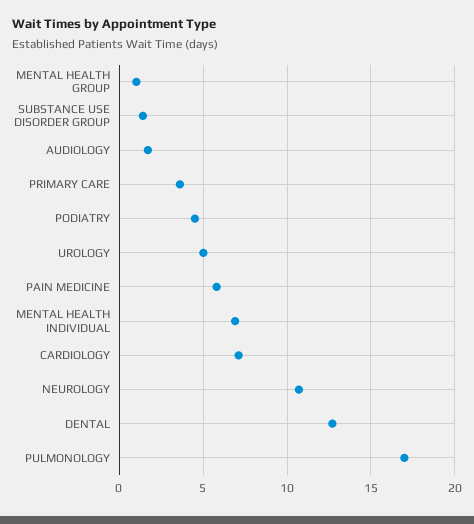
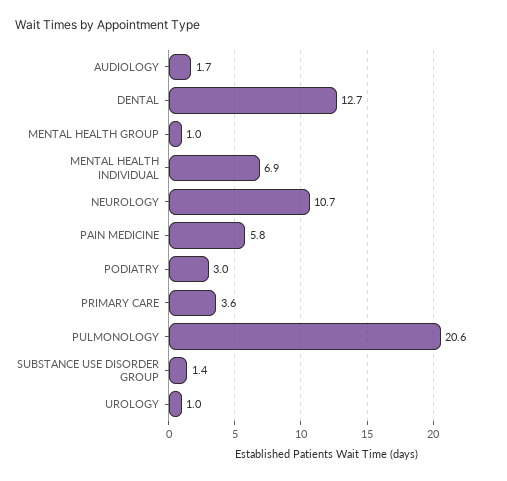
  {
    "MENTAL HEALTH GROUP": 1,
    "SUBSTANCE USE DISORDER GROUP": 1.4,
    "AUDIOLOGY": 1.7,
    "PRIMARY CARE": 3.6,
-   "PODIATRY": 4.5,
+   "PODIATRY": 3,
-   "UROLOGY": 5,
+   "UROLOGY": 1,
    "PAIN MEDICINE": 5.8,
    "MENTAL HEALTH INDIVIDUAL": 6.9,
-   "CARDIOLOGY": 7,
    "NEUROLOGY": 10.7,
    "DENTAL": 12.7,
-   "PULMONOLOGY": 17
+   "PULMONOLOGY": 20.6
  }

